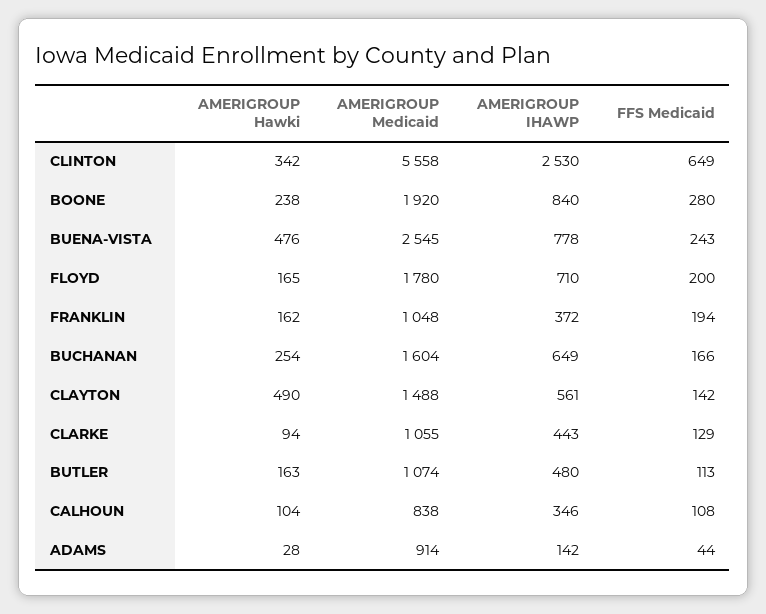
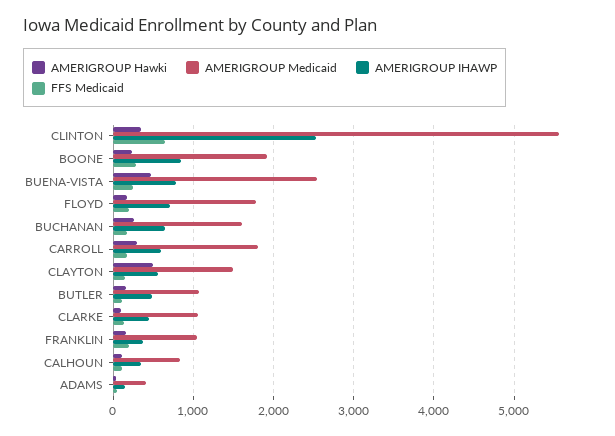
  {
    "AMERIGROUP Hawki": {
      "CLINTON": 342,
      "BOONE": 238,
      "BUENA-VISTA": 476,
      "FLOYD": 165,
      "FRANKLIN": 162,
      "BUCHANAN": 254,
      "CLAYTON": 490,
      "CLARKE": 94,
      "BUTLER": 163,
      "CALHOUN": 104,
-     "ADAMS": 28
+     "ADAMS": 28,
+     "CARROLL": 300
    },
    "AMERIGROUP Medicaid": {
      "CLINTON": 5558,
      "BOONE": 1920,
      "BUENA-VISTA": 2545,
      "FLOYD": 1780,
      "FRANKLIN": 1048,
      "BUCHANAN": 1604,
      "CLAYTON": 1488,
      "CLARKE": 1055,
      "BUTLER": 1074,
      "CALHOUN": 838,
-     "ADAMS": 914
+     "ADAMS": 400,
+     "CARROLL": 1800
    },
    "AMERIGROUP IHAWP": {
      "CLINTON": 2530,
      "BOONE": 840,
      "BUENA-VISTA": 778,
      "FLOYD": 710,
      "FRANKLIN": 372,
      "BUCHANAN": 649,
      "CLAYTON": 561,
      "CLARKE": 443,
      "BUTLER": 480,
      "CALHOUN": 346,
-     "ADAMS": 142
+     "ADAMS": 142,
+     "CARROLL": 600
    },
    "FFS Medicaid": {
      "CLINTON": 649,
      "BOONE": 280,
      "BUENA-VISTA": 243,
      "FLOYD": 200,
      "FRANKLIN": 194,
      "BUCHANAN": 166,
      "CLAYTON": 142,
      "CLARKE": 129,
      "BUTLER": 113,
      "CALHOUN": 108,
-     "ADAMS": 44
+     "ADAMS": 44,
+     "CARROLL": 200
    }
  }

